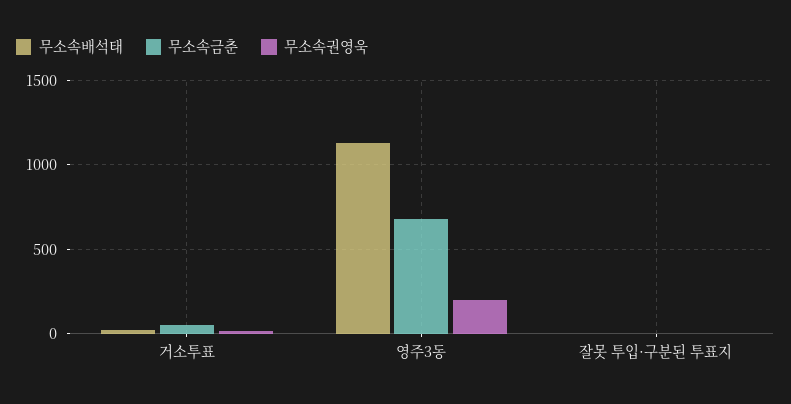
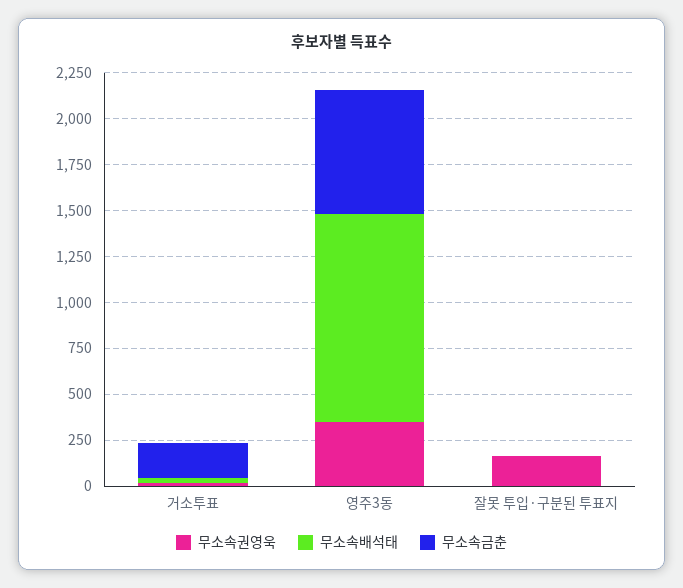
  {
    "무소속배석태": {
      "거소투표": 50,
      "영주3동": 1150,
      "잘못 투입·구분된 투표지": 0
    },
    "무소속금춘": {
-     "거소투표": 50,
+     "거소투표": 200,
      "영주3동": 700,
      "잘못 투입·구분된 투표지": 0
    },
    "무소속권영욱": {
      "거소투표": 0,
-     "영주3동": 200,
+     "영주3동": 350,
-     "잘못 투입·구분된 투표지": 0
+     "잘못 투입·구분된 투표지": 150
    }
  }

